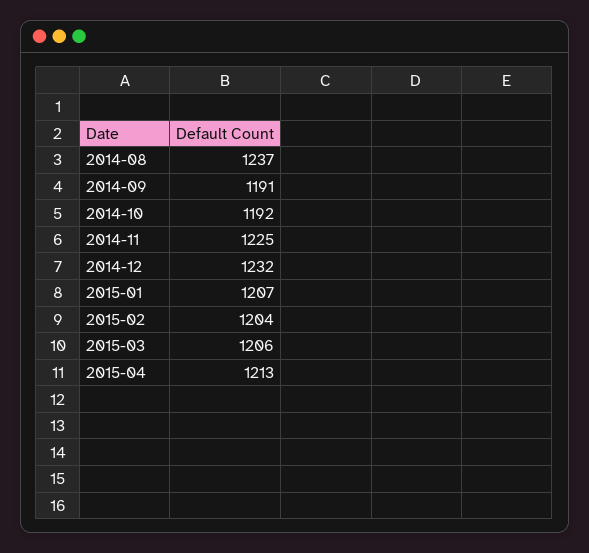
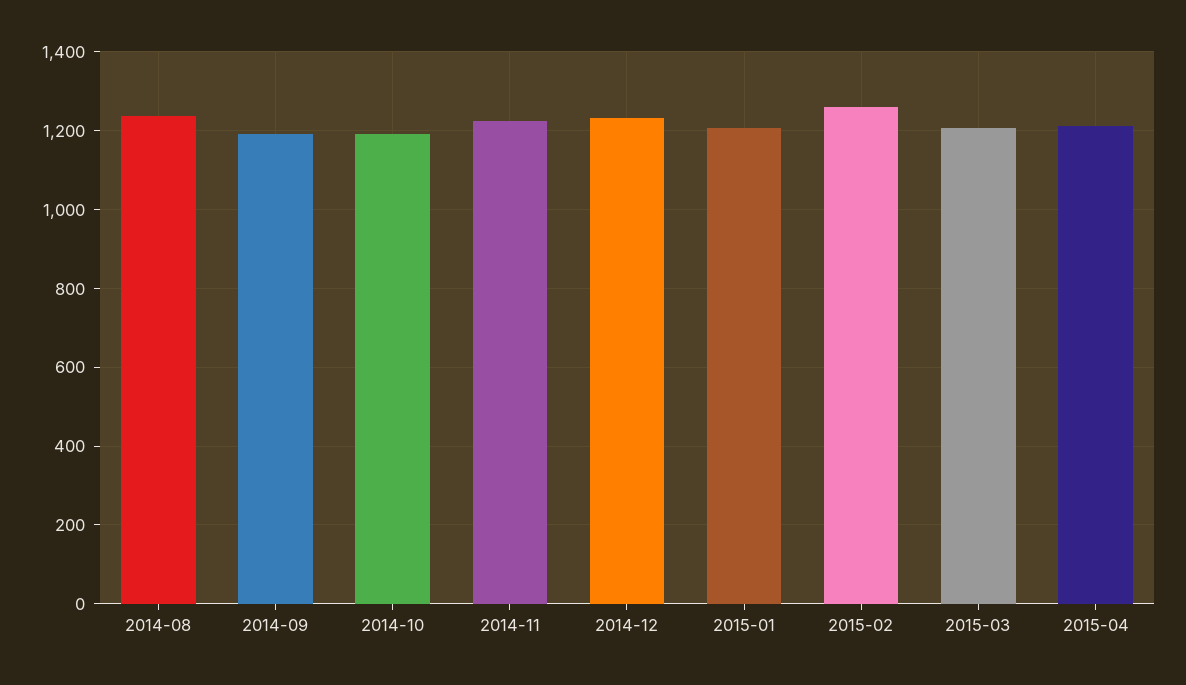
  {
    "2014-08": 1237,
    "2014-09": 1191,
    "2014-10": 1192,
    "2014-11": 1225,
    "2014-12": 1232,
    "2015-01": 1207,
-   "2015-02": 1204,
+   "2015-02": 1260,
    "2015-03": 1206,
    "2015-04": 1213
  }

